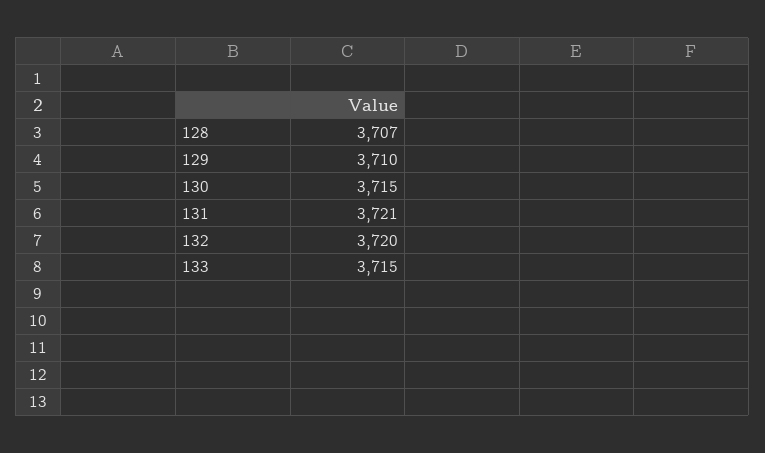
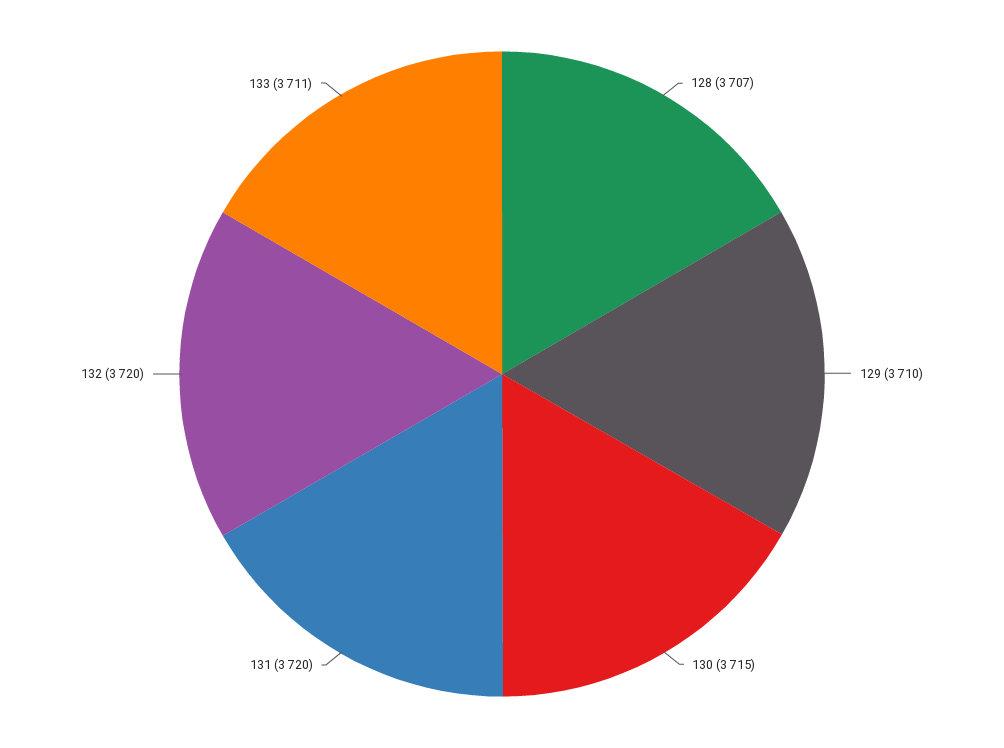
  {
    "128": 3707,
    "129": 3710,
    "130": 3715,
-   "131": 3721,
+   "131": 3720,
    "132": 3720,
-   "133": 3715
+   "133": 3711
  }

